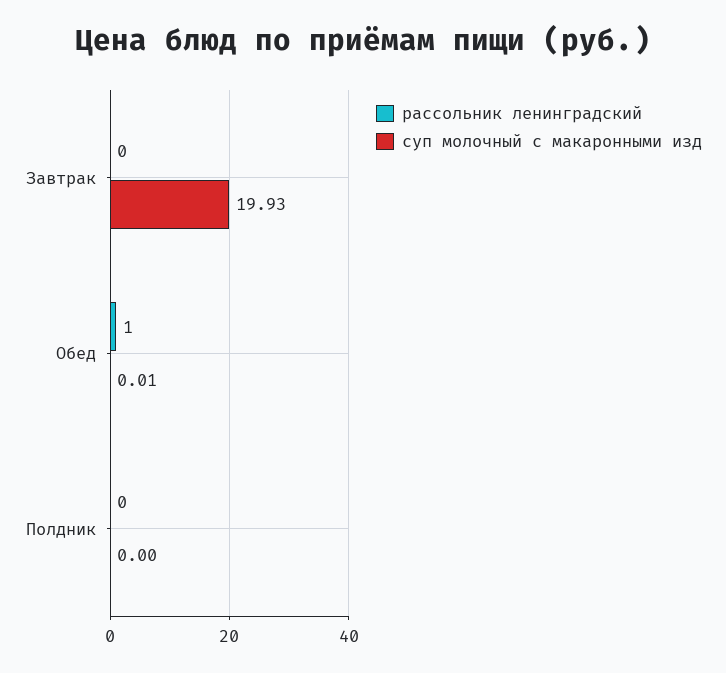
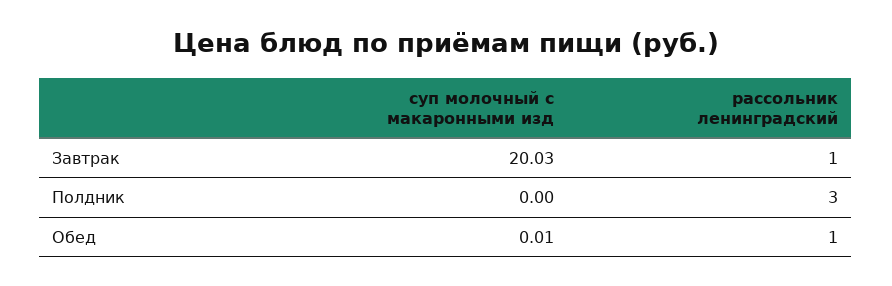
  {
    "рассольник ленинградский": {
-     "Завтрак": 0,
+     "Завтрак": 1,
      "Обед": 1,
-     "Полдник": 0
+     "Полдник": 3
    },
    "суп молочный с макаронными изд": {
-     "Завтрак": 19.93,
+     "Завтрак": 20.03,
      "Обед": 0.01,
      "Полдник": 0
    }
  }

